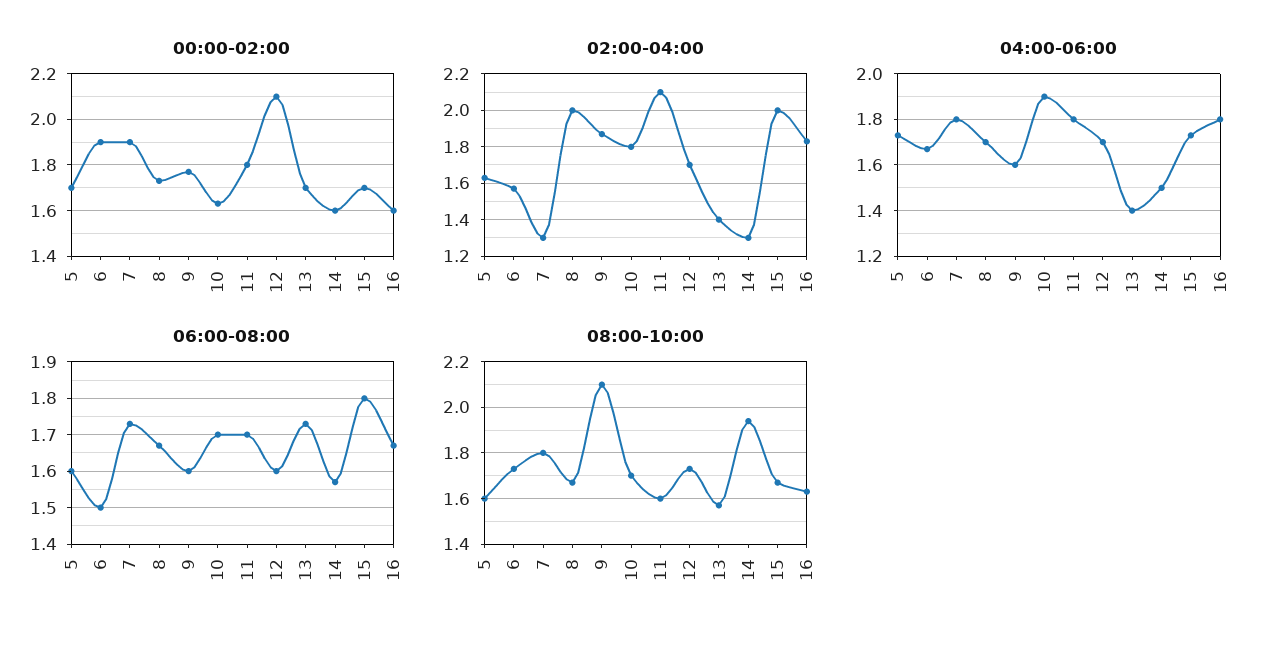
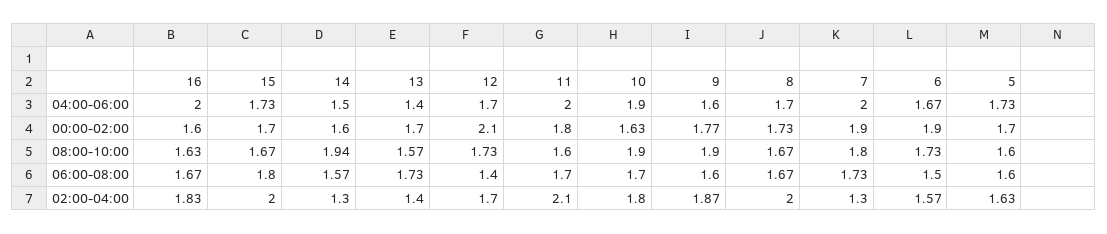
  {
    "00:00-02:00": {
      "5": 1.7,
      "6": 1.9,
      "7": 1.9,
      "8": 1.73,
      "9": 1.77,
      "10": 1.63,
      "11": 1.8,
      "12": 2.1,
      "13": 1.7,
      "14": 1.6,
      "15": 1.7,
      "16": 1.6
    },
    "02:00-04:00": {
      "5": 1.63,
      "6": 1.57,
      "7": 1.3,
      "8": 2,
      "9": 1.87,
      "10": 1.8,
      "11": 2.1,
      "12": 1.7,
      "13": 1.4,
      "14": 1.3,
      "15": 2,
      "16": 1.83
    },
    "04:00-06:00": {
      "5": 1.73,
      "6": 1.67,
-     "7": 1.8,
+     "7": 2,
      "8": 1.7,
      "9": 1.6,
      "10": 1.9,
-     "11": 1.8,
+     "11": 2,
      "12": 1.7,
      "13": 1.4,
      "14": 1.5,
      "15": 1.73,
-     "16": 1.8
+     "16": 2
    },
    "06:00-08:00": {
      "5": 1.6,
      "6": 1.5,
      "7": 1.73,
      "8": 1.67,
      "9": 1.6,
      "10": 1.7,
      "11": 1.7,
-     "12": 1.6,
+     "12": 1.4,
      "13": 1.73,
      "14": 1.57,
      "15": 1.8,
      "16": 1.67
    },
    "08:00-10:00": {
      "5": 1.6,
      "6": 1.73,
      "7": 1.8,
      "8": 1.67,
-     "9": 2.1,
+     "9": 1.9,
-     "10": 1.7,
+     "10": 1.9,
      "11": 1.6,
      "12": 1.73,
      "13": 1.57,
      "14": 1.94,
      "15": 1.67,
      "16": 1.63
    }
  }

